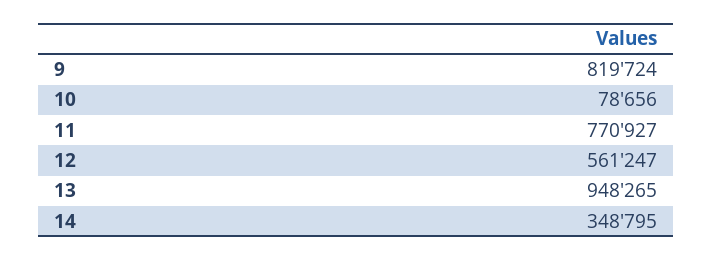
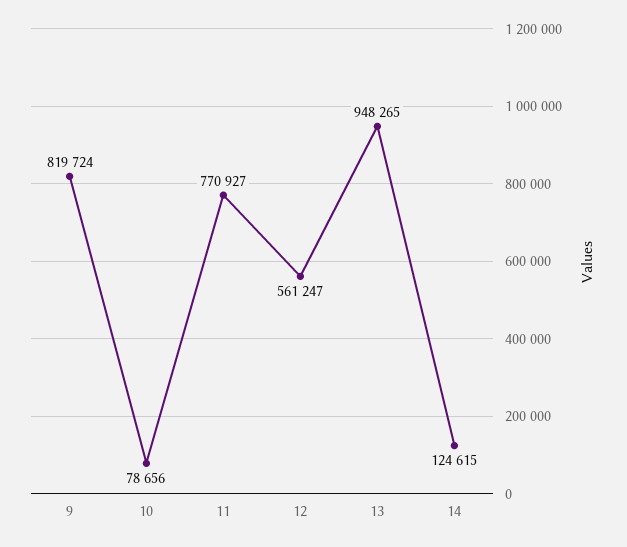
  {
    "9": 819724,
    "10": 78656,
    "11": 770927,
    "12": 561247,
    "13": 948265,
-   "14": 348795
+   "14": 124615
  }

